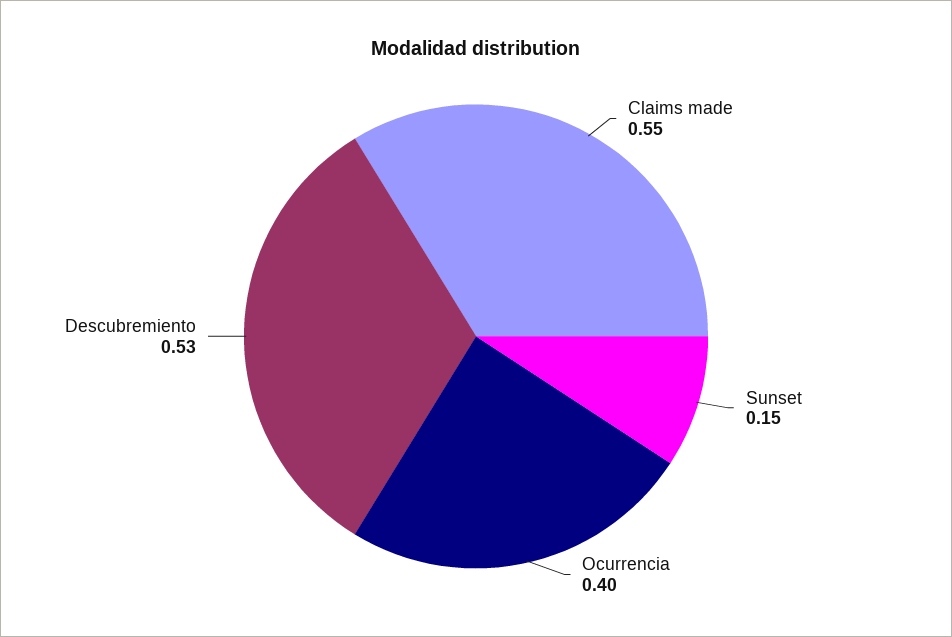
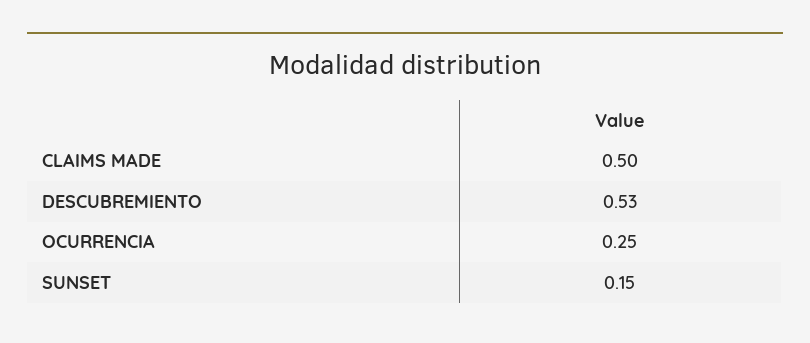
  {
-   "Claims made": 0.55,
+   "Claims made": 0.5,
    "Sunset": 0.15,
-   "Ocurrencia": 0.4,
+   "Ocurrencia": 0.25,
    "Descubremiento": 0.53
  }

